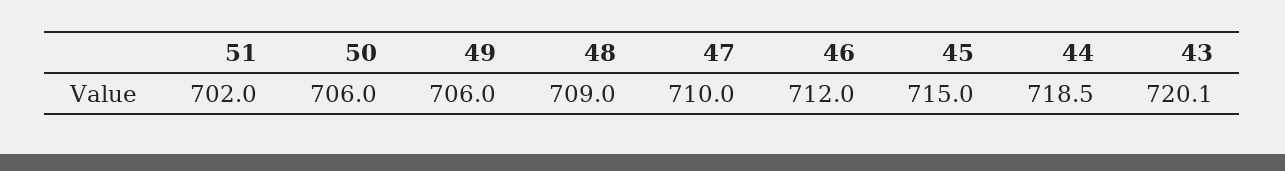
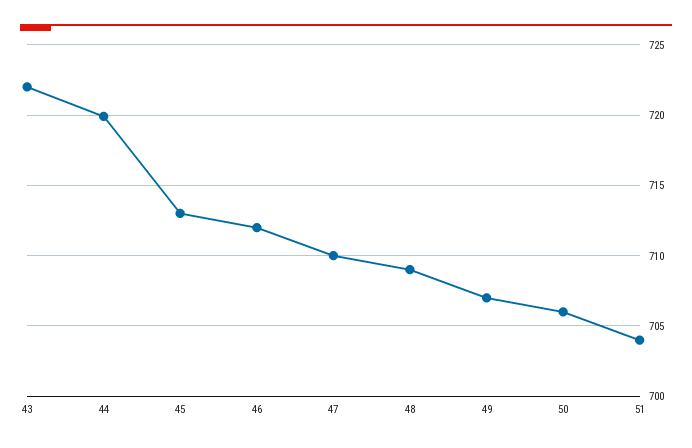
  {
-   "51": 702,
+   "51": 704,
    "50": 706,
-   "49": 706,
+   "49": 707,
    "48": 709,
    "47": 710,
    "46": 712,
-   "45": 715,
+   "45": 713,
-   "44": 718.5,
+   "44": 720,
-   "43": 720.1
+   "43": 722
  }

